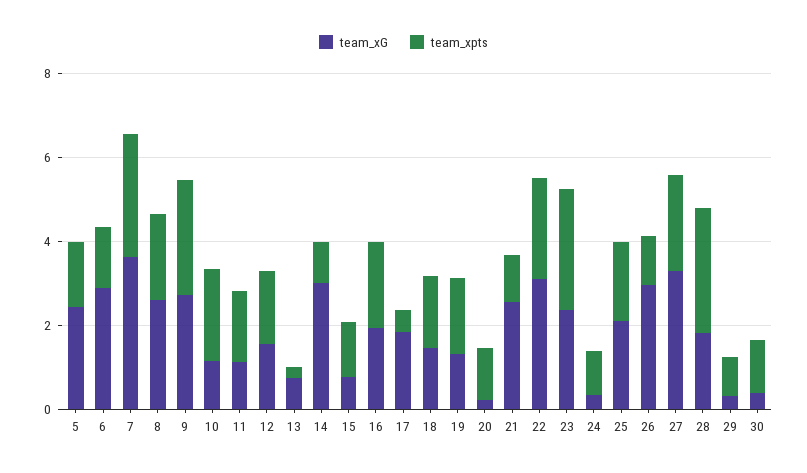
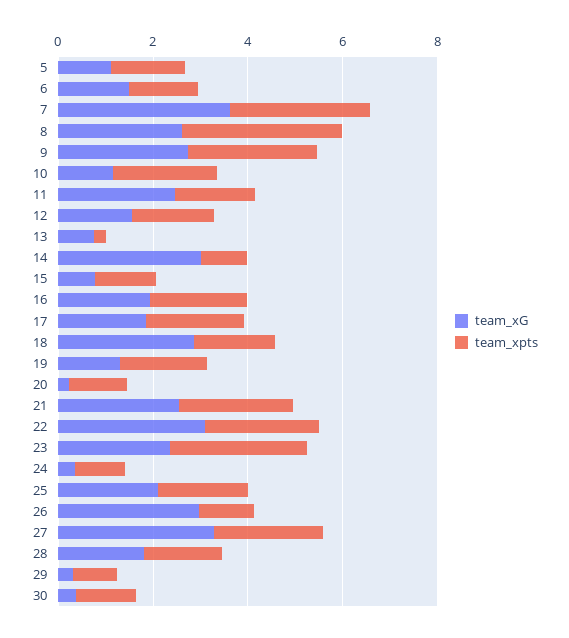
  {
    "team_xG": {
-     "5": 2.5,
+     "5": 1,
-     "6": 3,
+     "6": 1.5,
      "7": 3.5,
      "8": 2.5,
      "9": 2.5,
      "10": 1,
-     "11": 1,
+     "11": 2.5,
      "12": 1.5,
      "13": 1,
      "14": 3,
      "15": 1,
      "16": 2,
      "17": 2,
-     "18": 1.5,
+     "18": 3,
      "19": 1.5,
      "20": 0,
      "21": 2.5,
      "22": 3,
      "23": 2.5,
      "24": 0.5,
      "25": 2,
      "26": 3,
      "27": 3.5,
      "28": 2,
      "29": 0.5,
      "30": 0.5
    },
    "team_xpts": {
      "5": 1.5,
      "6": 1.5,
      "7": 3,
-     "8": 2,
+     "8": 3.5,
      "9": 2.5,
      "10": 2,
      "11": 1.5,
      "12": 1.5,
      "13": 0,
      "14": 1,
      "15": 1.5,
      "16": 2,
-     "17": 0.5,
+     "17": 2,
      "18": 1.5,
      "19": 2,
      "20": 1,
-     "21": 1,
+     "21": 2.5,
      "22": 2.5,
      "23": 3,
      "24": 1,
      "25": 2,
      "26": 1,
      "27": 2.5,
-     "28": 3,
+     "28": 1.5,
      "29": 1,
      "30": 1.5
    }
  }

